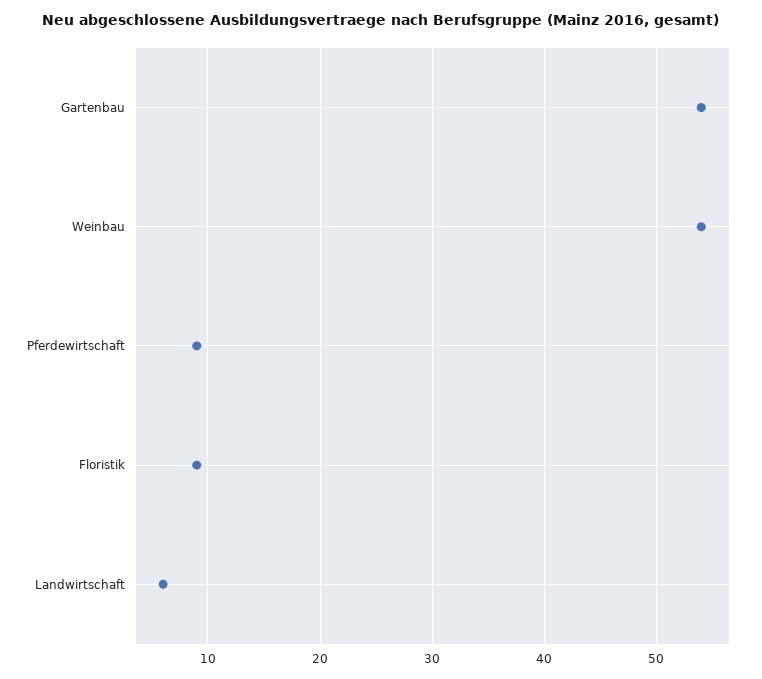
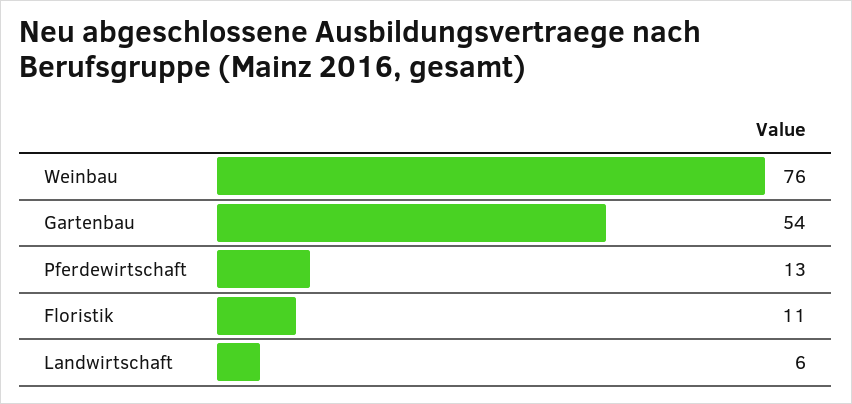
  {
    "Gartenbau": 54,
-   "Weinbau": 54,
+   "Weinbau": 76,
-   "Pferdewirtschaft": 9,
+   "Pferdewirtschaft": 13,
-   "Floristik": 9,
+   "Floristik": 11,
    "Landwirtschaft": 6
  }

